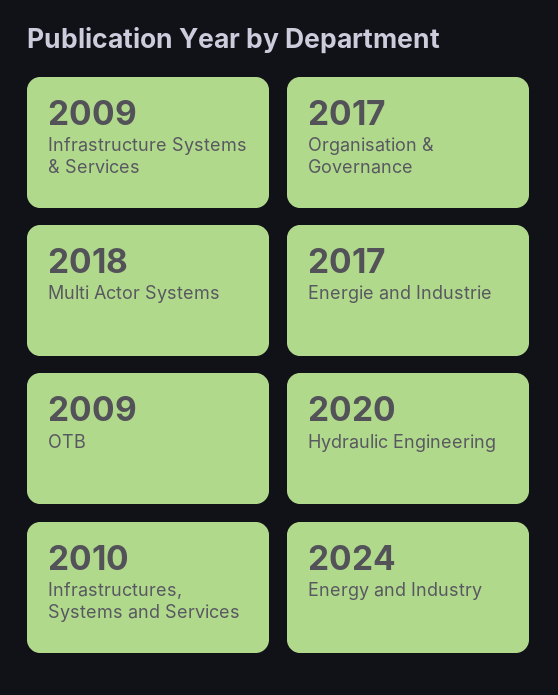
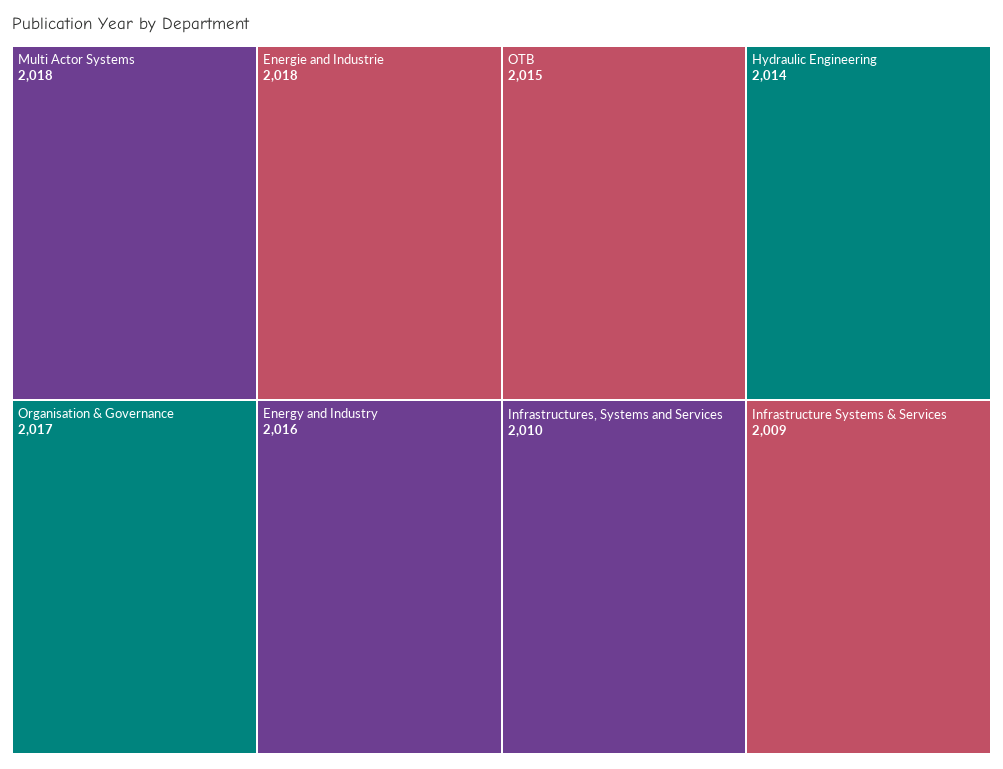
  {
    "Infrastructure Systems & Services": 2009,
    "Organisation & Governance": 2017,
    "Multi Actor Systems": 2018,
-   "Energie and Industrie": 2017,
+   "Energie and Industrie": 2018,
-   "OTB": 2009,
+   "OTB": 2015,
-   "Hydraulic Engineering": 2020,
+   "Hydraulic Engineering": 2014,
    "Infrastructures, Systems and Services": 2010,
-   "Energy and Industry": 2024
+   "Energy and Industry": 2016
  }

